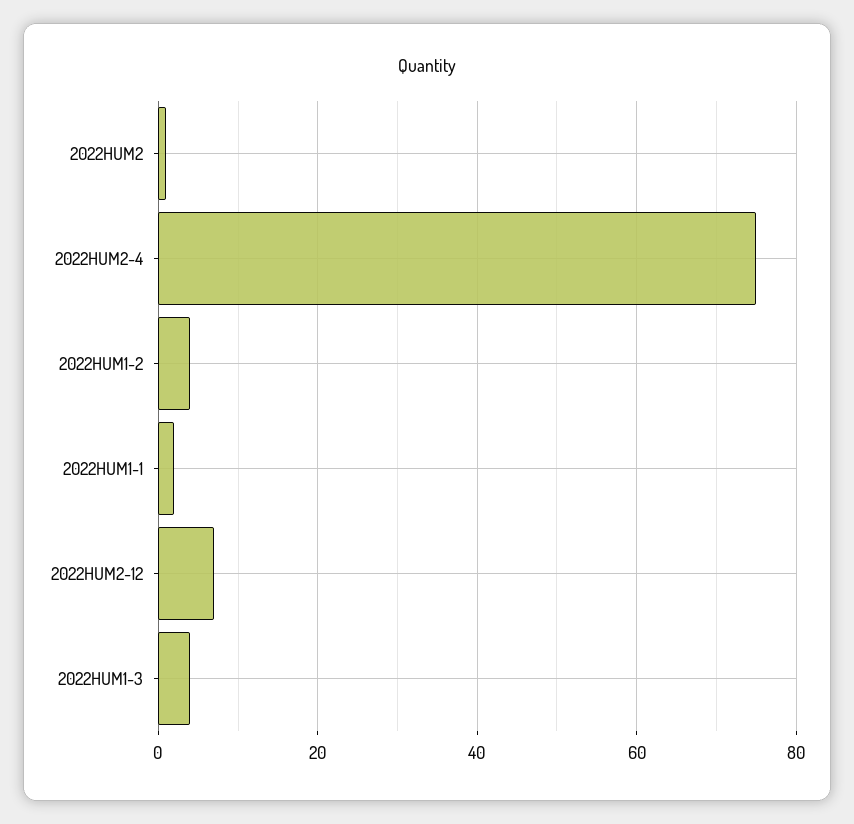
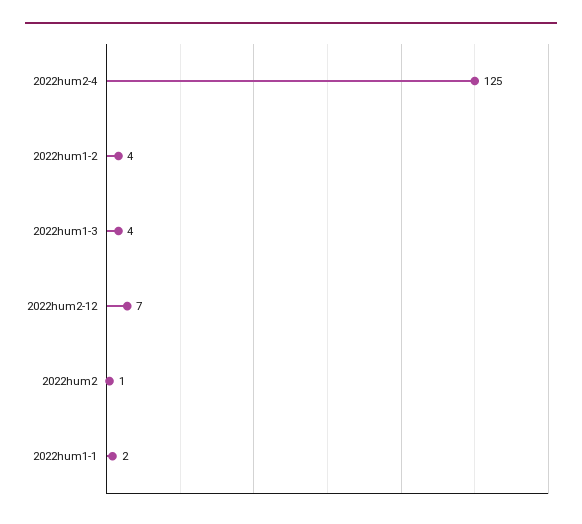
  {
    "2022HUM2": 1,
-   "2022HUM2-4": 75,
+   "2022HUM2-4": 125,
    "2022HUM1-2": 4,
    "2022HUM1-1": 2,
    "2022HUM2-12": 7,
    "2022HUM1-3": 4
  }

